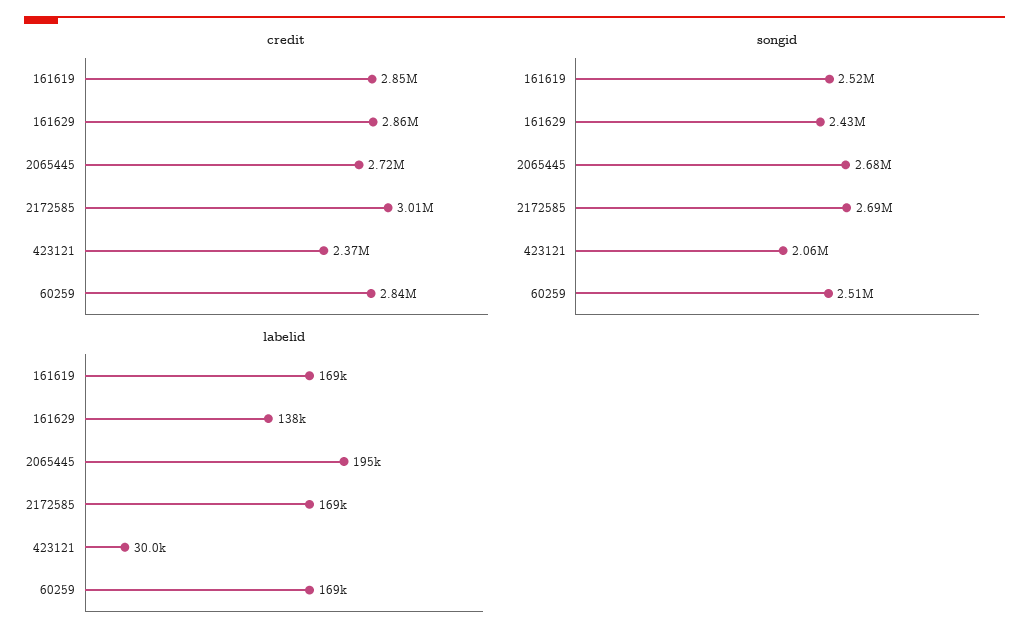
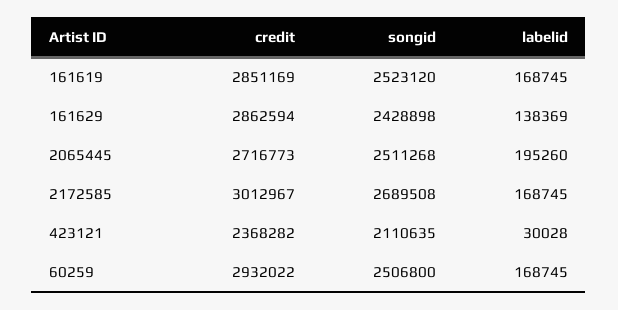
  {
    "credit": {
      "161619": 2851169,
      "161629": 2862594,
      "2065445": 2716773,
      "2172585": 3012967,
      "423121": 2368282,
-     "60259": 2840000
+     "60259": 2932022
    },
    "songid": {
      "161619": 2523120,
      "161629": 2428898,
-     "2065445": 2680000,
+     "2065445": 2511268,
      "2172585": 2689508,
-     "423121": 2060000,
+     "423121": 2110635,
      "60259": 2506800
    },
    "labelid": {
      "161619": 168745,
      "161629": 138369,
      "2065445": 195260,
      "2172585": 168745,
      "423121": 30028,
      "60259": 168745
    }
  }

